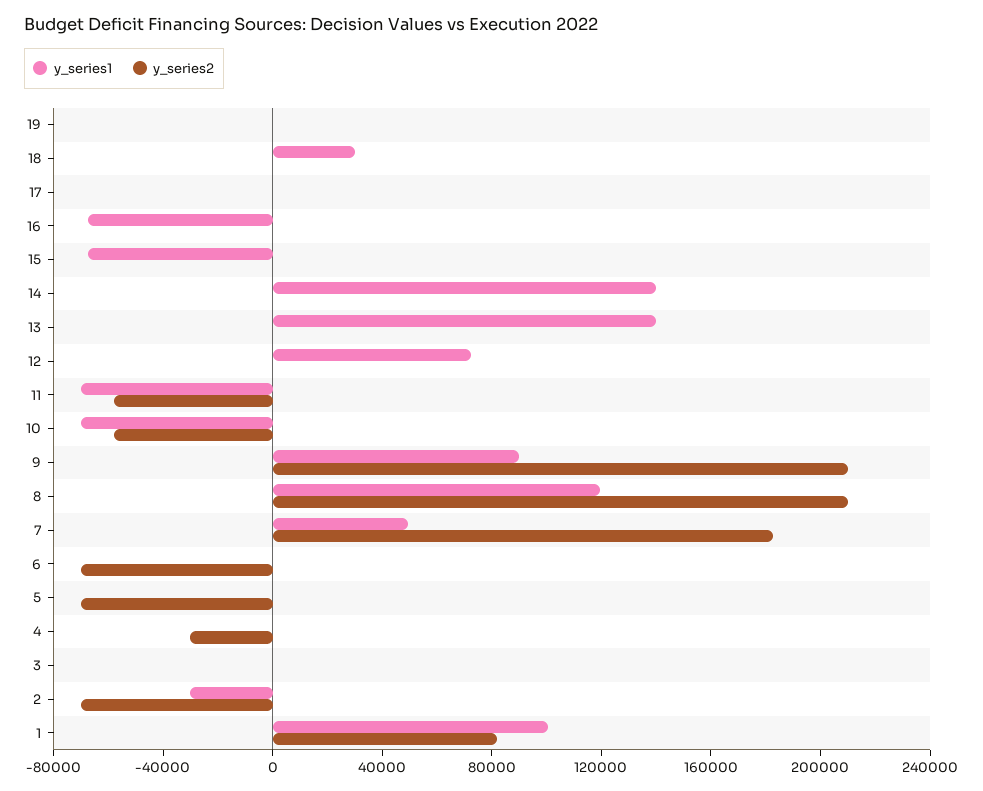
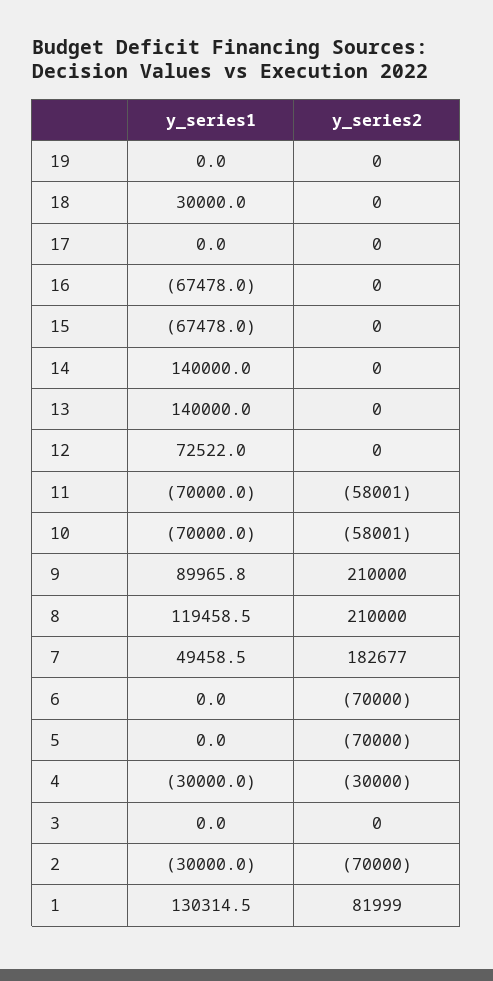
  {
    "y_series1": {
      "19": 0,
      "18": 30000,
      "17": 0,
      "16": -67478,
      "15": -67478,
      "14": 140000,
      "13": 140000,
      "12": 72522,
      "11": -70000,
      "10": -70000,
      "9": 89965.8,
      "8": 119458.5,
      "7": 49458.5,
      "6": 0,
      "5": 0,
-     "4": 0,
+     "4": -30000,
      "3": 0,
      "2": -30000,
-     "1": 100000
+     "1": 130314.5
    },
    "y_series2": {
      "19": 0,
      "18": 0,
      "17": 0,
      "16": 0,
      "15": 0,
      "14": 0,
      "13": 0,
      "12": 0,
      "11": -58001,
      "10": -58001,
      "9": 210000,
      "8": 210000,
      "7": 182677,
      "6": -70000,
      "5": -70000,
      "4": -30000,
      "3": 0,
      "2": -70000,
      "1": 81999
    }
  }

